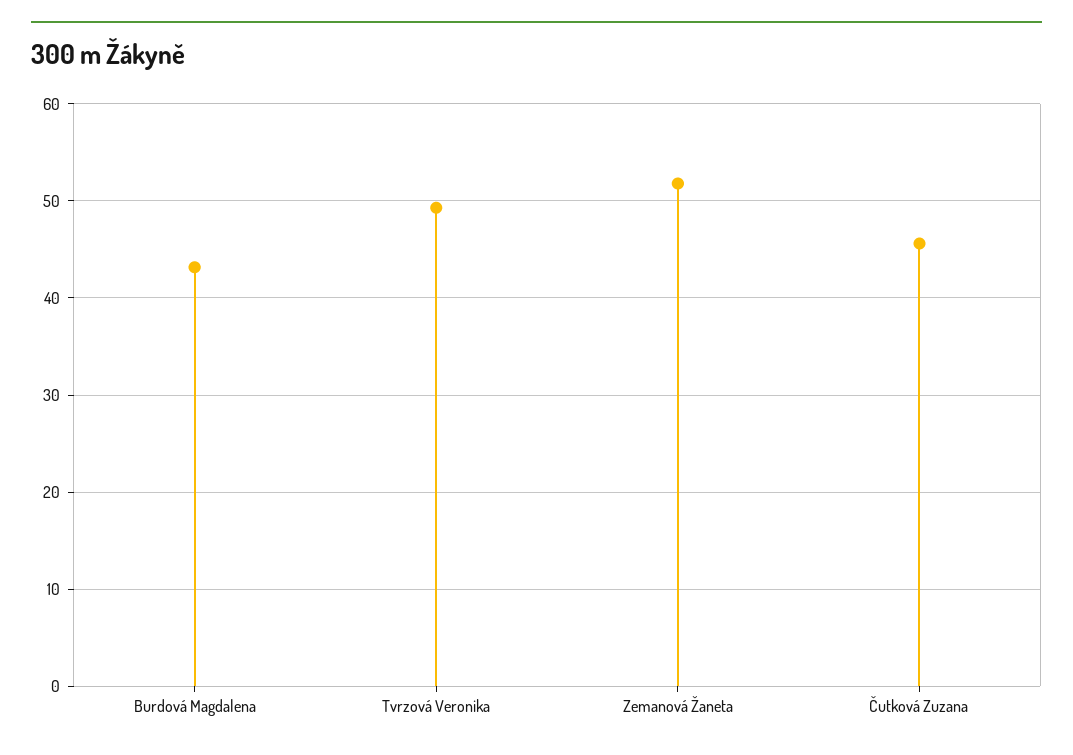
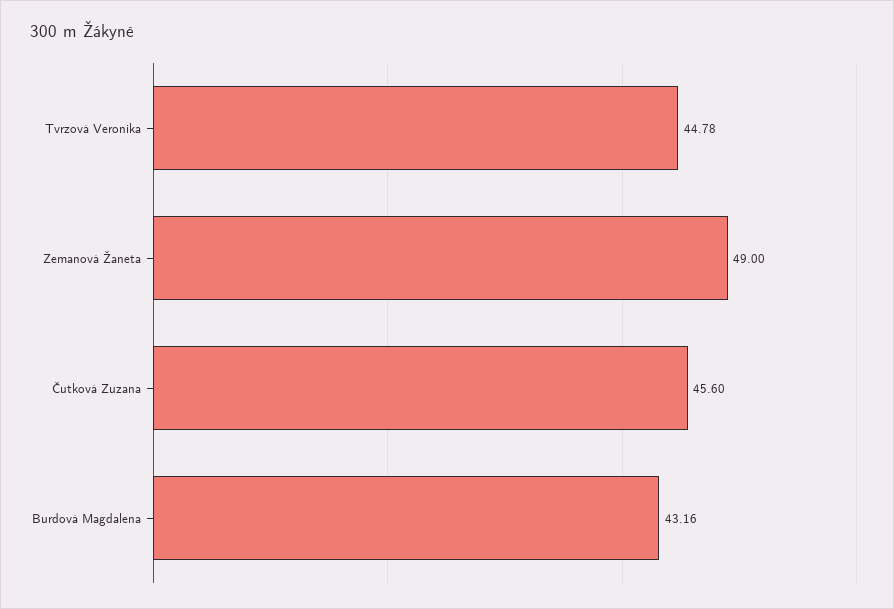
  {
    "Burdová Magdalena": 43.16,
-   "Tvrzová Veronika": 49,
+   "Tvrzová Veronika": 44.78,
-   "Zemanová Žaneta": 52,
+   "Zemanová Žaneta": 49,
    "Čutková Zuzana": 45.6
  }

